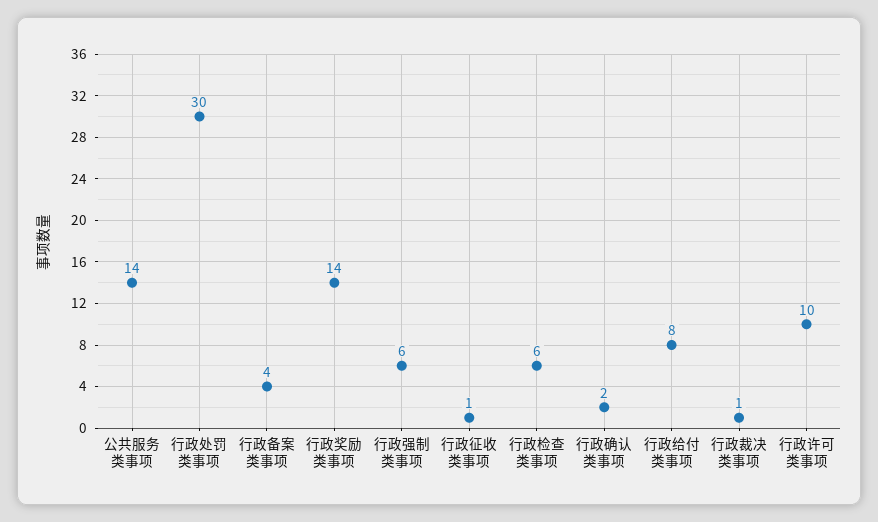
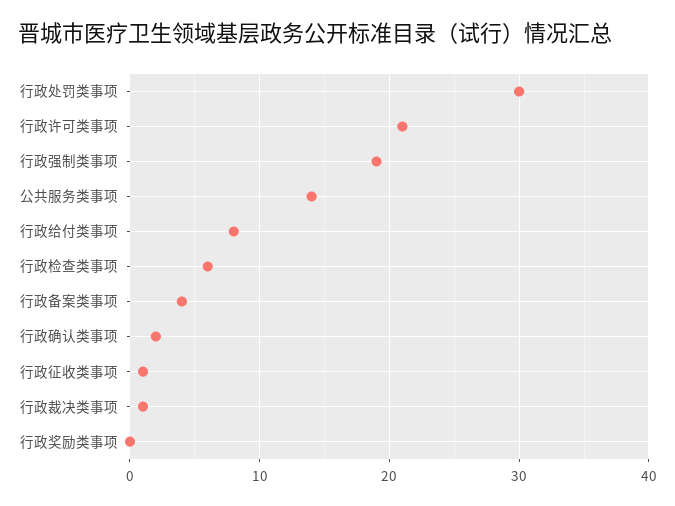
  {
    "公共服务类事项": 14,
    "行政处罚类事项": 30,
    "行政备案类事项": 4,
-   "行政奖励类事项": 14,
+   "行政奖励类事项": 0,
-   "行政强制类事项": 6,
+   "行政强制类事项": 19,
    "行政征收类事项": 1,
    "行政检查类事项": 6,
    "行政确认类事项": 2,
    "行政给付类事项": 8,
    "行政裁决类事项": 1,
-   "行政许可类事项": 10
+   "行政许可类事项": 21
  }

